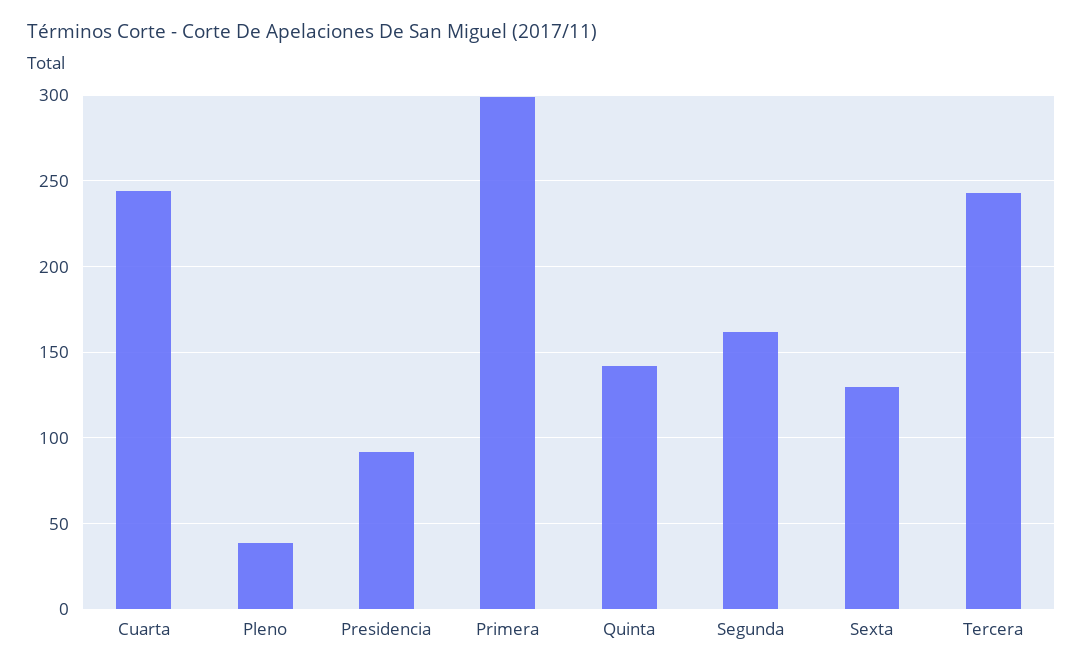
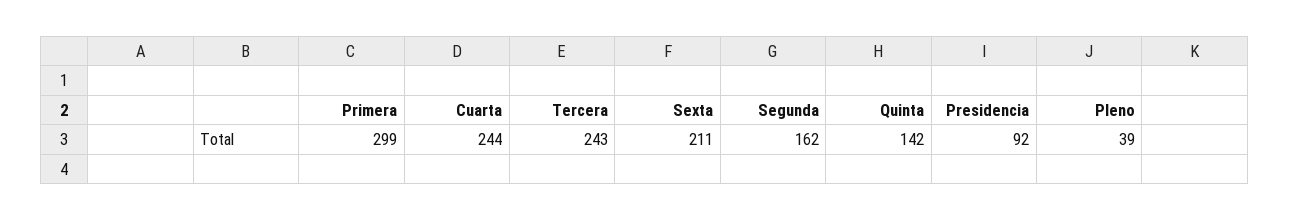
  {
    "Cuarta": 244,
    "Pleno": 39,
    "Presidencia": 92,
    "Primera": 299,
    "Quinta": 142,
    "Segunda": 162,
-   "Sexta": 130,
+   "Sexta": 211,
    "Tercera": 243
  }

